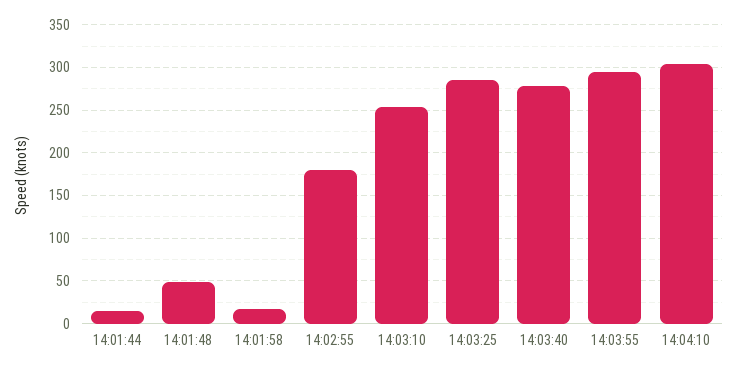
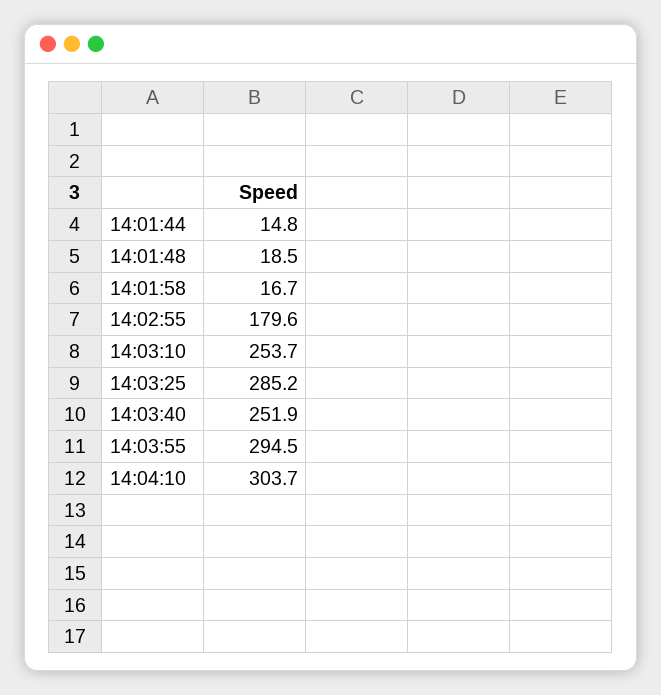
  {
    "14:01:44": 14.8,
-   "14:01:48": 50,
+   "14:01:48": 18.5,
    "14:01:58": 16.7,
    "14:02:55": 179.6,
    "14:03:10": 253.7,
    "14:03:25": 285.2,
-   "14:03:40": 280,
+   "14:03:40": 251.9,
    "14:03:55": 294.5,
    "14:04:10": 303.7
  }

